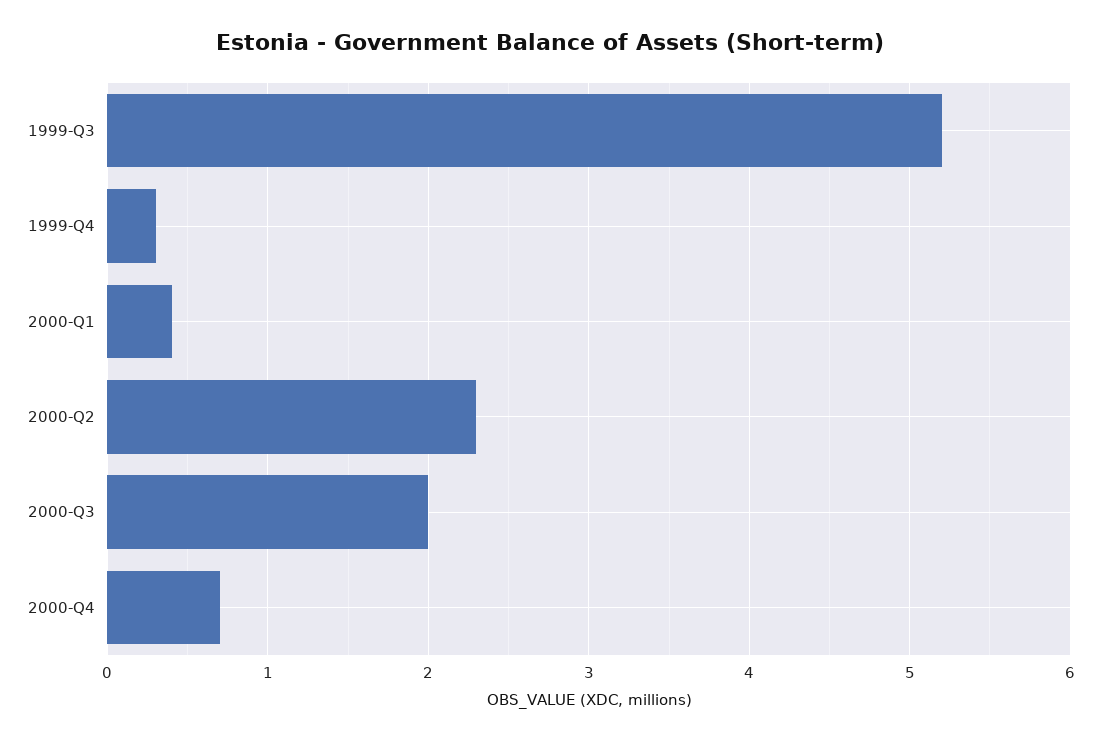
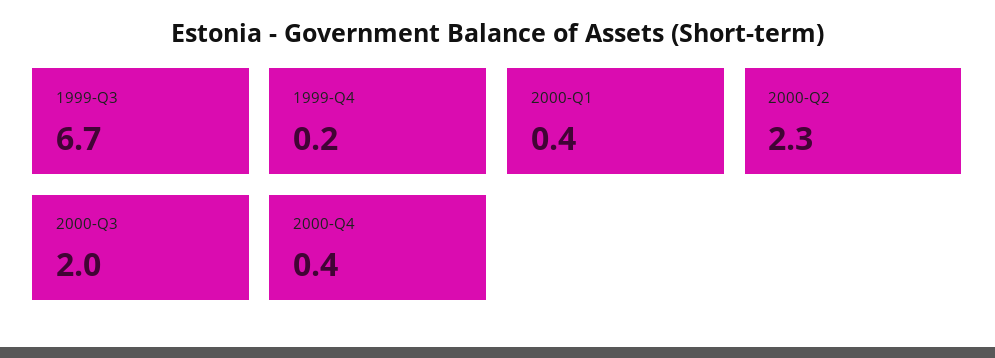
  {
-   "1999-Q3": 5.2,
+   "1999-Q3": 6.7,
-   "1999-Q4": 0.3,
+   "1999-Q4": 0.2,
    "2000-Q1": 0.4,
    "2000-Q2": 2.3,
    "2000-Q3": 2,
-   "2000-Q4": 0.7
+   "2000-Q4": 0.4
  }

